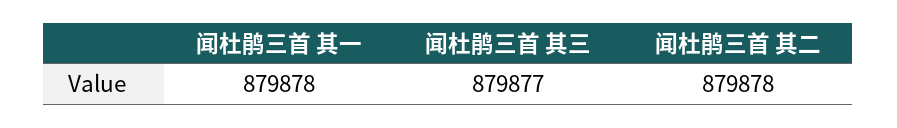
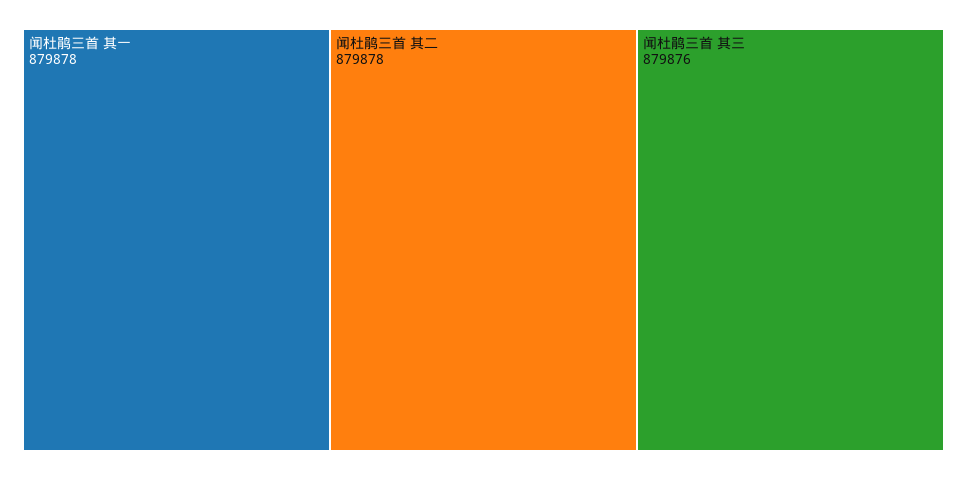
  {
    "闻杜鹃三首 其一": 879878,
-   "闻杜鹃三首 其三": 879877,
+   "闻杜鹃三首 其三": 879876,
    "闻杜鹃三首 其二": 879878
  }

